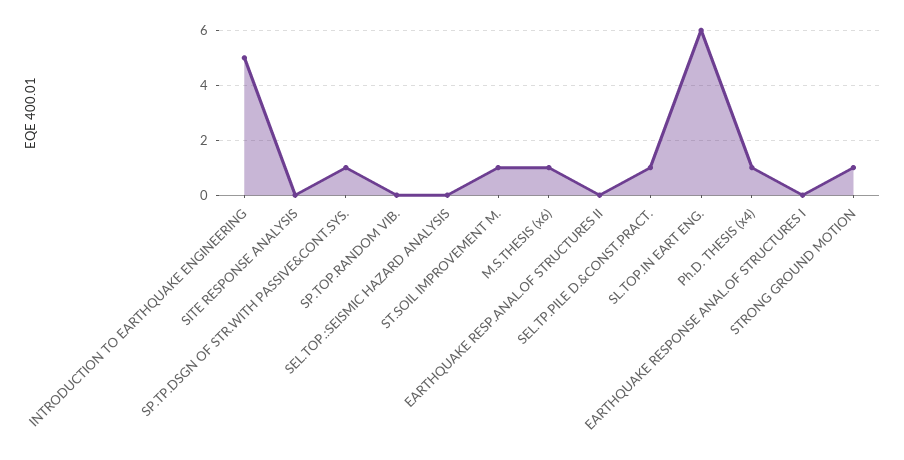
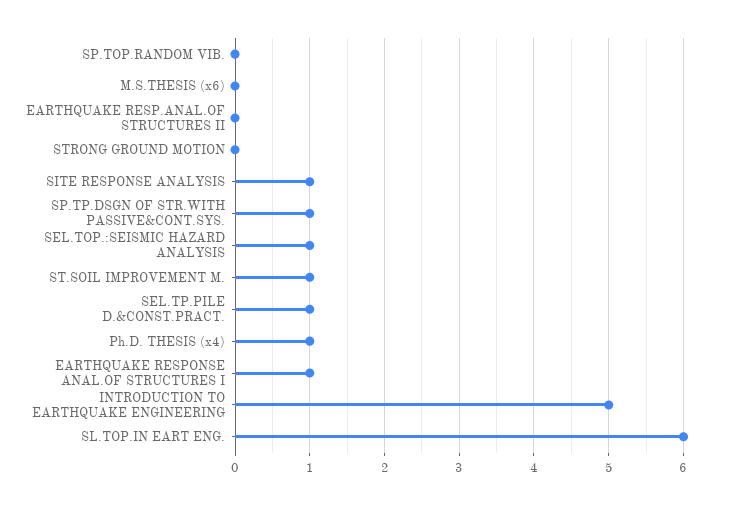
  {
    "INTRODUCTION TO EARTHQUAKE ENGINEERING": 5,
-   "SITE RESPONSE ANALYSIS": 0,
+   "SITE RESPONSE ANALYSIS": 1,
    "SP.TP.DSGN OF STR.WITH PASSIVE&CONT.SYS.": 1,
    "SP.TOP.RANDOM VIB.": 0,
-   "SEL.TOP.:SEISMIC HAZARD ANALYSIS": 0,
+   "SEL.TOP.:SEISMIC HAZARD ANALYSIS": 1,
    "ST.SOIL IMPROVEMENT M.": 1,
-   "M.S.THESIS (x6)": 1,
+   "M.S.THESIS (x6)": 0,
    "EARTHQUAKE RESP.ANAL.OF STRUCTURES II": 0,
    "SEL.TP.PILE D.&CONST.PRACT.": 1,
    "SL.TOP.IN EART ENG.": 6,
    "Ph.D. THESIS (x4)": 1,
-   "EARTHQUAKE RESPONSE ANAL.OF STRUCTURES I": 0,
+   "EARTHQUAKE RESPONSE ANAL.OF STRUCTURES I": 1,
-   "STRONG GROUND MOTION": 1
+   "STRONG GROUND MOTION": 0
  }

